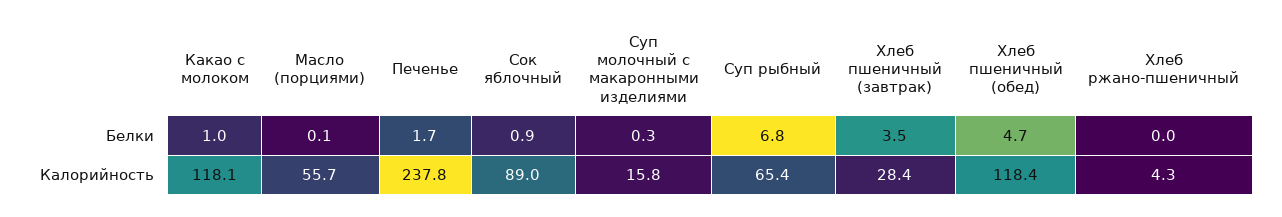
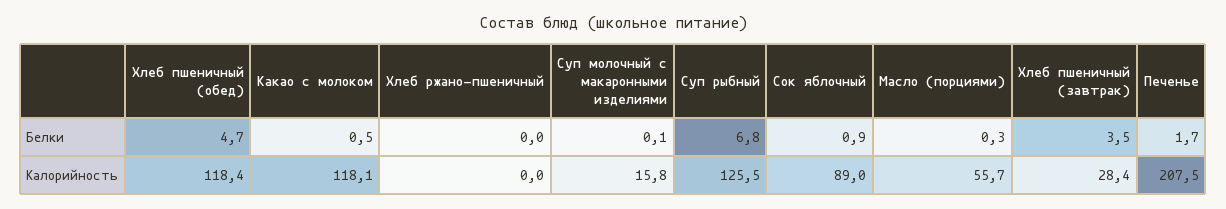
  {
    "Какао с молоком": {
-     "Белки": 1,
+     "Белки": 0.5,
      "Калорийность": 118.1
    },
    "Масло (порциями)": {
-     "Белки": 0.1,
+     "Белки": 0.3,
      "Калорийность": 55.7
    },
    "Печенье": {
      "Белки": 1.7,
-     "Калорийность": 237.8
+     "Калорийность": 207.5
    },
    "Сок яблочный": {
      "Белки": 0.9,
      "Калорийность": 89
    },
    "Суп молочный с макаронными изделиями": {
-     "Белки": 0.3,
+     "Белки": 0.1,
      "Калорийность": 15.8
    },
    "Суп рыбный": {
      "Белки": 6.8,
-     "Калорийность": 65.4
+     "Калорийность": 125.5
    },
    "Хлеб пшеничный (завтрак)": {
      "Белки": 3.5,
      "Калорийность": 28.4
    },
    "Хлеб пшеничный (обед)": {
      "Белки": 4.7,
      "Калорийность": 118.4
    },
    "Хлеб ржано-пшеничный": {
      "Белки": 0,
-     "Калорийность": 4.3
+     "Калорийность": 0
    }
  }

